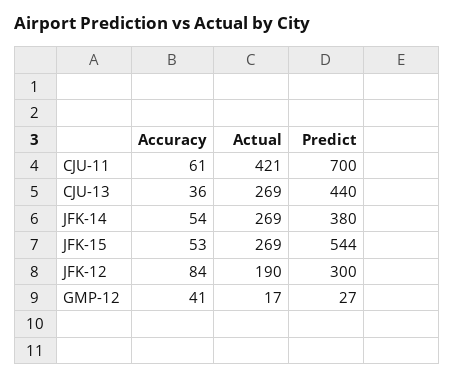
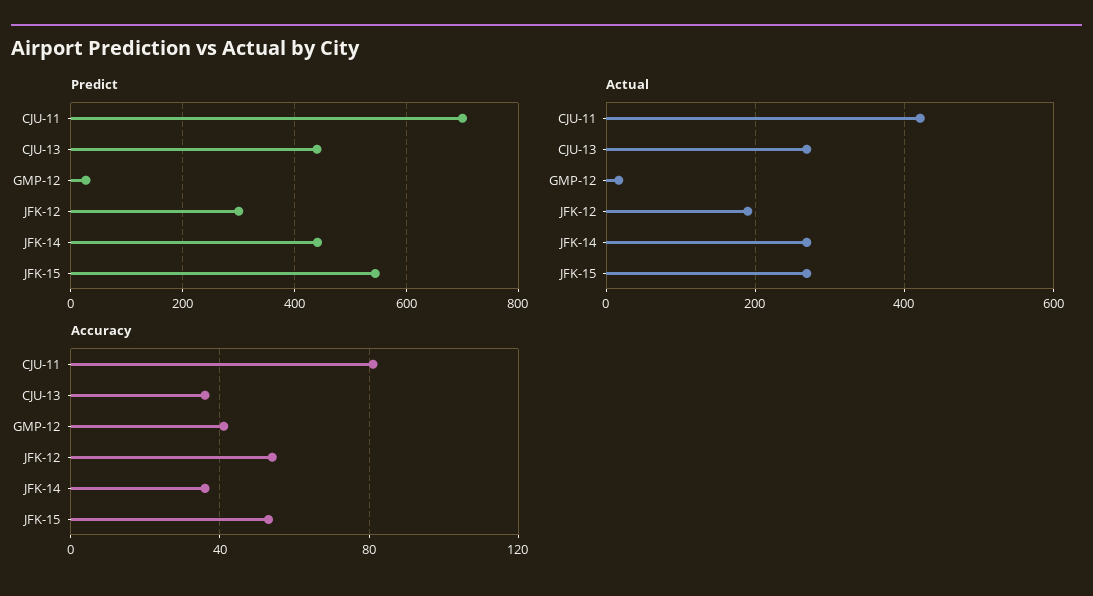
  {
    "Accuracy": {
-     "CJU-11": 61,
+     "CJU-11": 80,
      "CJU-13": 36,
-     "JFK-14": 54,
+     "JFK-14": 35,
      "JFK-15": 53,
-     "JFK-12": 84,
+     "JFK-12": 55,
      "GMP-12": 41
    },
    "Actual": {
      "CJU-11": 421,
      "CJU-13": 269,
      "JFK-14": 269,
      "JFK-15": 269,
      "JFK-12": 190,
      "GMP-12": 17
    },
    "Predict": {
      "CJU-11": 700,
      "CJU-13": 440,
-     "JFK-14": 380,
+     "JFK-14": 440,
      "JFK-15": 544,
      "JFK-12": 300,
      "GMP-12": 27
    }
  }

